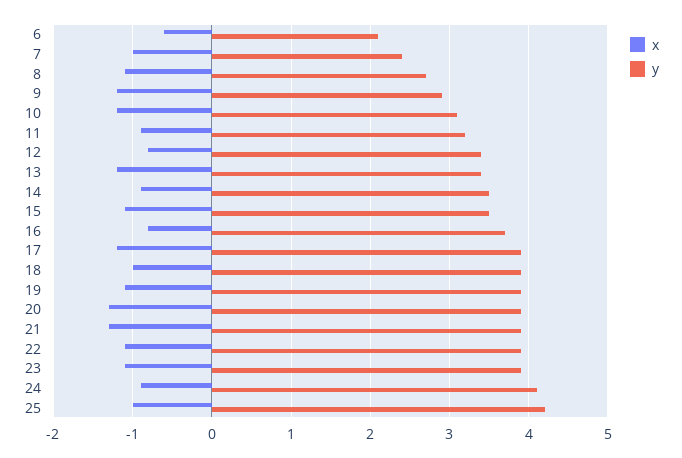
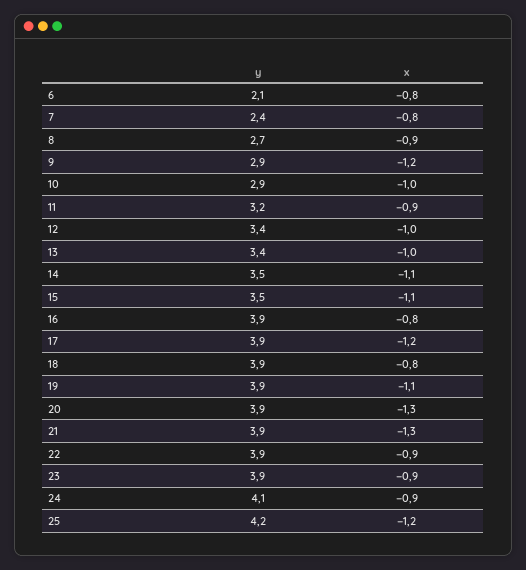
  {
    "x": {
-     "6": -0.6,
+     "6": -0.8,
-     "7": -1,
+     "7": -0.8,
-     "8": -1.1,
+     "8": -0.9,
      "9": -1.2,
-     "10": -1.2,
+     "10": -1,
      "11": -0.9,
-     "12": -0.8,
+     "12": -1,
-     "13": -1.2,
+     "13": -1,
-     "14": -0.9,
+     "14": -1.1,
      "15": -1.1,
      "16": -0.8,
      "17": -1.2,
-     "18": -1,
+     "18": -0.8,
      "19": -1.1,
      "20": -1.3,
      "21": -1.3,
-     "22": -1.1,
+     "22": -0.9,
-     "23": -1.1,
+     "23": -0.9,
      "24": -0.9,
-     "25": -1
+     "25": -1.2
    },
    "y": {
      "6": 2.1,
      "7": 2.4,
      "8": 2.7,
      "9": 2.9,
-     "10": 3.1,
+     "10": 2.9,
      "11": 3.2,
      "12": 3.4,
      "13": 3.4,
      "14": 3.5,
      "15": 3.5,
-     "16": 3.7,
+     "16": 3.9,
      "17": 3.9,
      "18": 3.9,
      "19": 3.9,
      "20": 3.9,
      "21": 3.9,
      "22": 3.9,
      "23": 3.9,
      "24": 4.1,
      "25": 4.2
    }
  }

